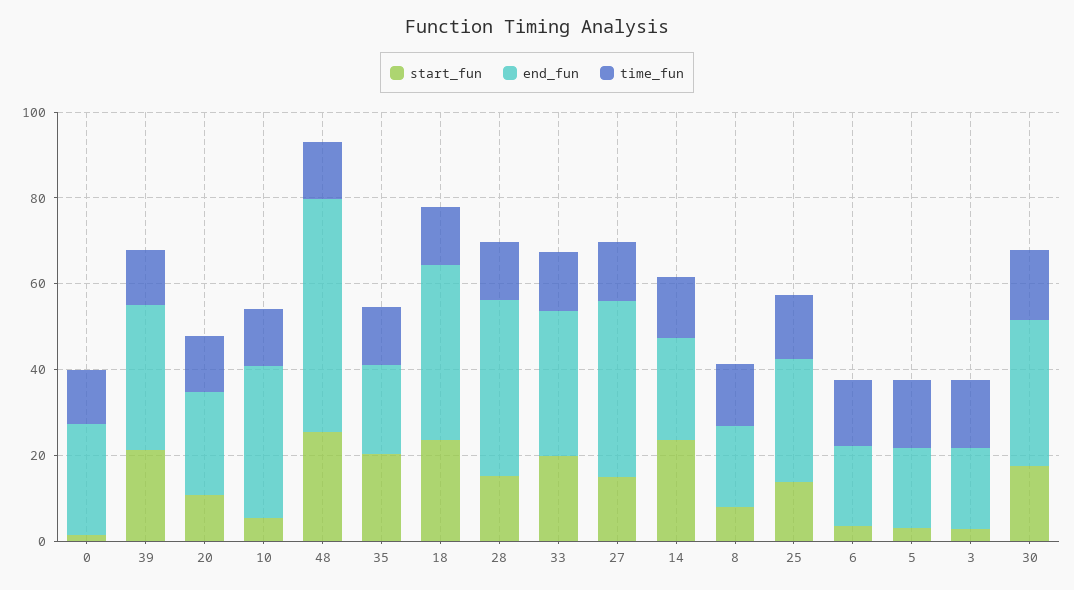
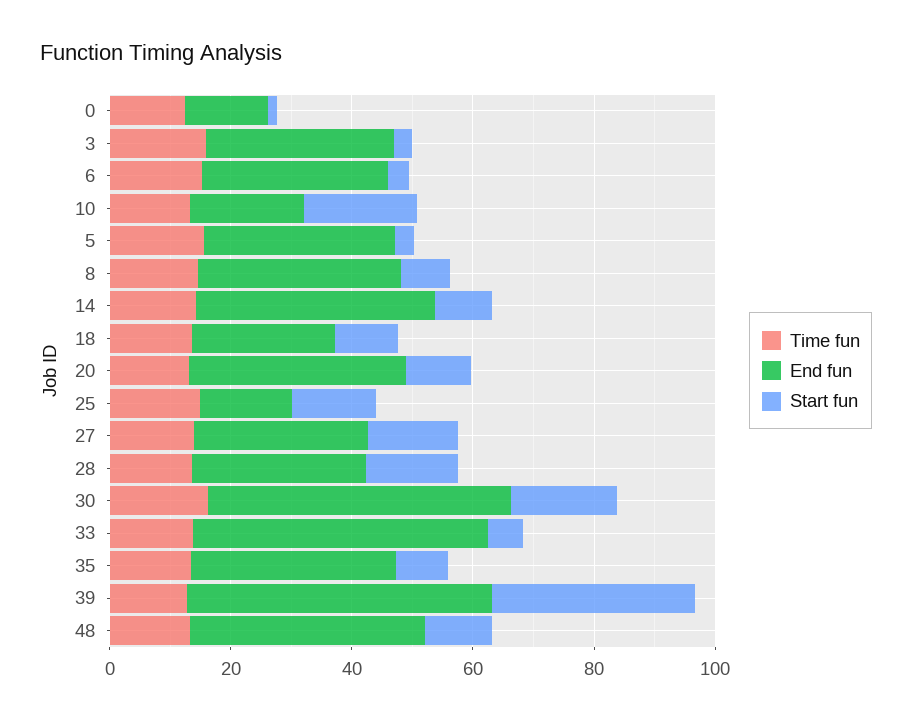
  {
    "start_fun": {
      "0": 0,
-     "39": 20,
+     "39": 35,
      "20": 10,
-     "10": 5,
+     "10": 20,
-     "48": 25,
+     "48": 10,
-     "35": 20,
+     "35": 10,
-     "18": 25,
+     "18": 10,
      "28": 15,
-     "33": 20,
+     "33": 5,
      "27": 15,
-     "14": 25,
+     "14": 10,
      "8": 10,
      "25": 15,
      "6": 5,
      "5": 5,
      "3": 5,
      "30": 20
    },
    "end_fun": {
-     "0": 25,
+     "0": 15,
-     "39": 35,
+     "39": 50,
-     "20": 25,
+     "20": 35,
-     "10": 35,
+     "10": 20,
-     "48": 55,
+     "48": 40,
-     "35": 20,
+     "35": 35,
-     "18": 40,
+     "18": 25,
-     "28": 40,
+     "28": 30,
-     "33": 35,
+     "33": 50,
-     "27": 40,
+     "27": 30,
-     "14": 25,
+     "14": 40,
-     "8": 20,
+     "8": 35,
-     "25": 30,
+     "25": 15,
-     "6": 20,
+     "6": 30,
-     "5": 20,
+     "5": 30,
-     "3": 20,
+     "3": 30,
-     "30": 35
+     "30": 50
    },
    "time_fun": {
      "0": 10,
      "39": 15,
      "20": 15,
      "10": 15,
      "48": 15,
      "35": 15,
      "18": 15,
      "28": 15,
      "33": 15,
      "27": 15,
      "14": 15,
      "8": 15,
      "25": 15,
      "6": 15,
      "5": 15,
      "3": 15,
      "30": 15
    }
  }

